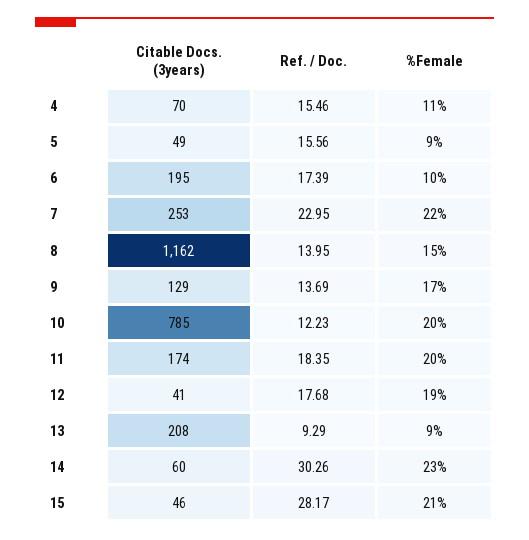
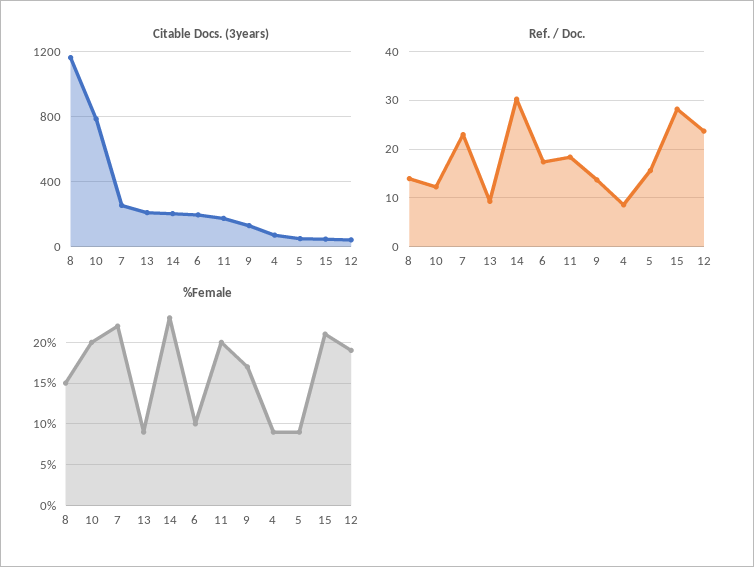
  {
    "Citable Docs. (3years)": {
      "4": 70,
      "5": 49,
      "6": 195,
      "7": 253,
      "8": 1162,
      "9": 129,
      "10": 785,
      "11": 174,
      "12": 41,
      "13": 208,
-     "14": 60,
+     "14": 200,
      "15": 46
    },
    "Ref. / Doc.": {
-     "4": 15.46,
+     "4": 8,
      "5": 15.56,
      "6": 17.39,
      "7": 22.95,
      "8": 13.95,
      "9": 13.69,
      "10": 12.23,
      "11": 18.35,
-     "12": 17.68,
+     "12": 24,
      "13": 9.29,
      "14": 30.26,
      "15": 28.17
    },
    "%Female": {
-     "4": 11,
+     "4": 9,
      "5": 9,
      "6": 10,
      "7": 22,
      "8": 15,
      "9": 17,
      "10": 20,
      "11": 20,
      "12": 19,
      "13": 9,
      "14": 23,
      "15": 21
    }
  }

